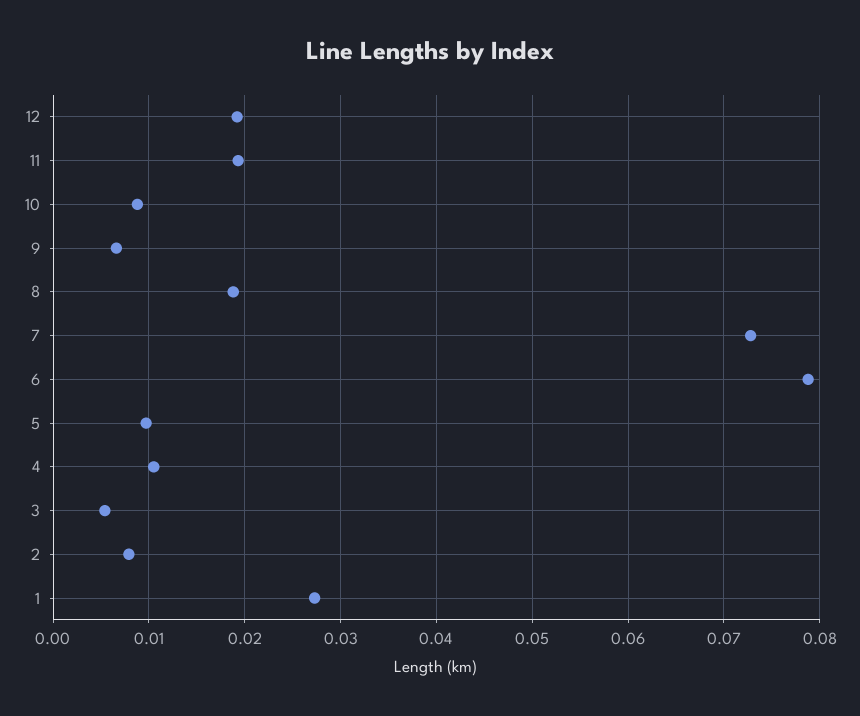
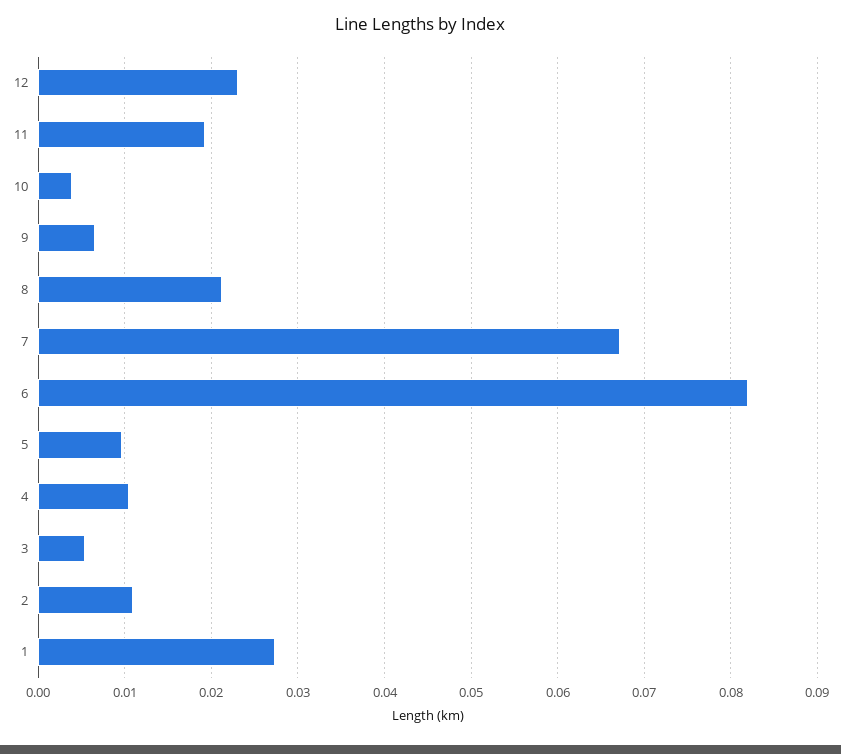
  {
-   "12": 0.019,
+   "12": 0.023,
    "11": 0.019,
-   "10": 0.009,
+   "10": 0.004,
    "9": 0.007,
-   "8": 0.019,
+   "8": 0.021,
-   "7": 0.073,
+   "7": 0.067,
-   "6": 0.079,
+   "6": 0.082,
    "5": 0.01,
    "4": 0.011,
    "3": 0.005,
-   "2": 0.008,
+   "2": 0.011,
    "1": 0.027
  }

